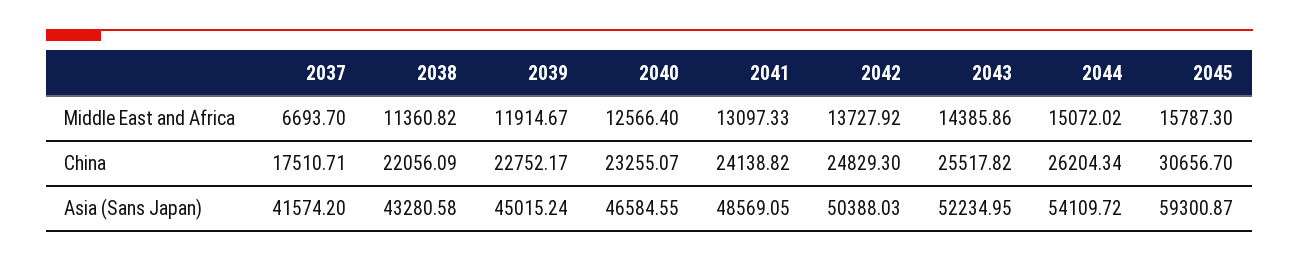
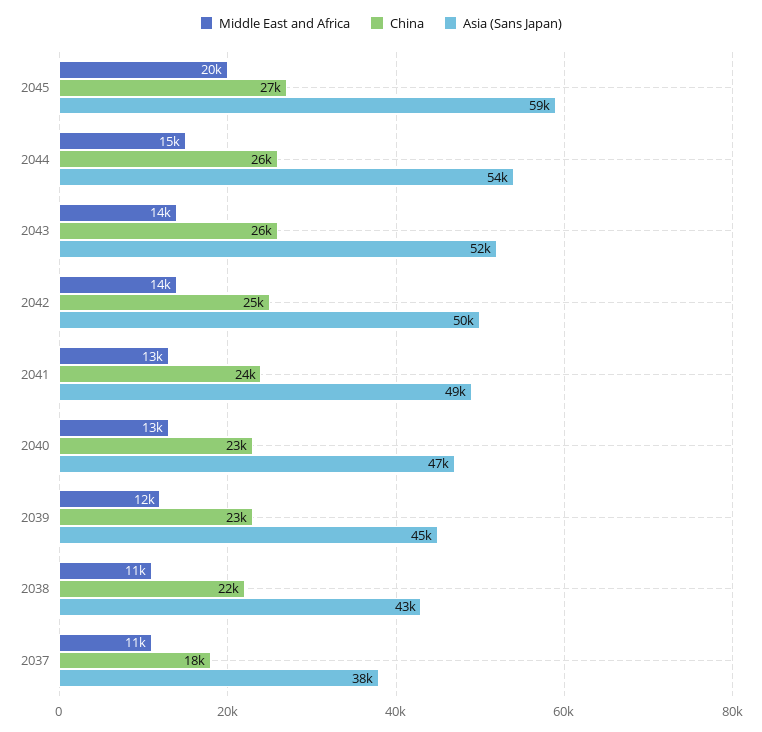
  {
    "Middle East and Africa": {
-     "2037": 6693.7,
+     "2037": 11000,
      "2038": 11360.82,
      "2039": 11914.67,
      "2040": 12566.4,
      "2041": 13097.33,
      "2042": 13727.92,
      "2043": 14385.86,
      "2044": 15072.02,
-     "2045": 15787.3
+     "2045": 20000
    },
    "China": {
      "2037": 17510.71,
      "2038": 22056.09,
      "2039": 22752.17,
      "2040": 23255.07,
      "2041": 24138.82,
      "2042": 24829.3,
      "2043": 25517.82,
      "2044": 26204.34,
-     "2045": 30656.7
+     "2045": 27000
    },
    "Asia (Sans Japan)": {
-     "2037": 41574.2,
+     "2037": 38000,
      "2038": 43280.58,
      "2039": 45015.24,
      "2040": 46584.55,
      "2041": 48569.05,
      "2042": 50388.03,
      "2043": 52234.95,
      "2044": 54109.72,
      "2045": 59300.87
    }
  }

